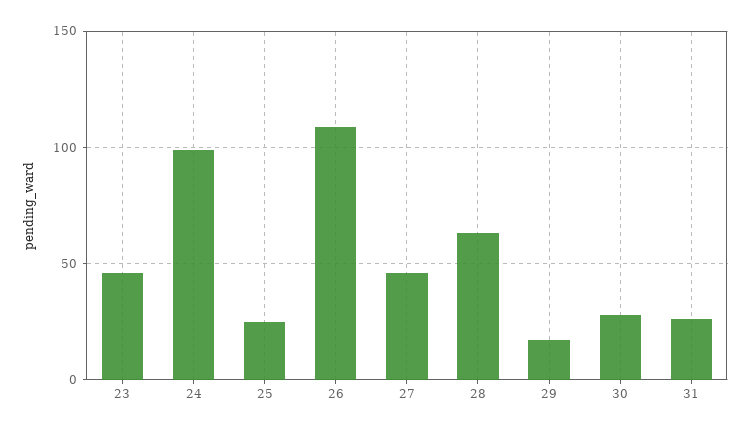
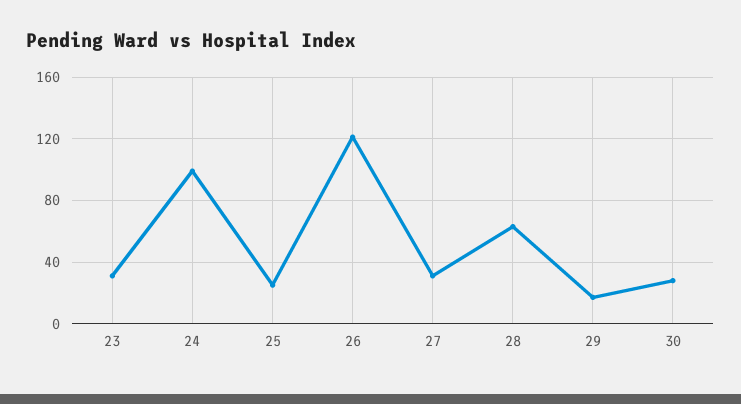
  {
-   "23": 45,
+   "23": 30,
    "24": 100,
    "25": 25,
-   "26": 110,
+   "26": 120,
-   "27": 45,
+   "27": 30,
    "28": 65,
    "29": 15,
-   "30": 30,
+   "30": 30
-   "31": 25
  }

